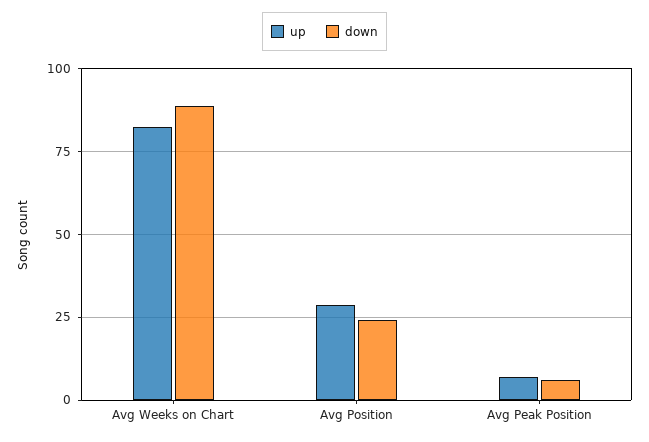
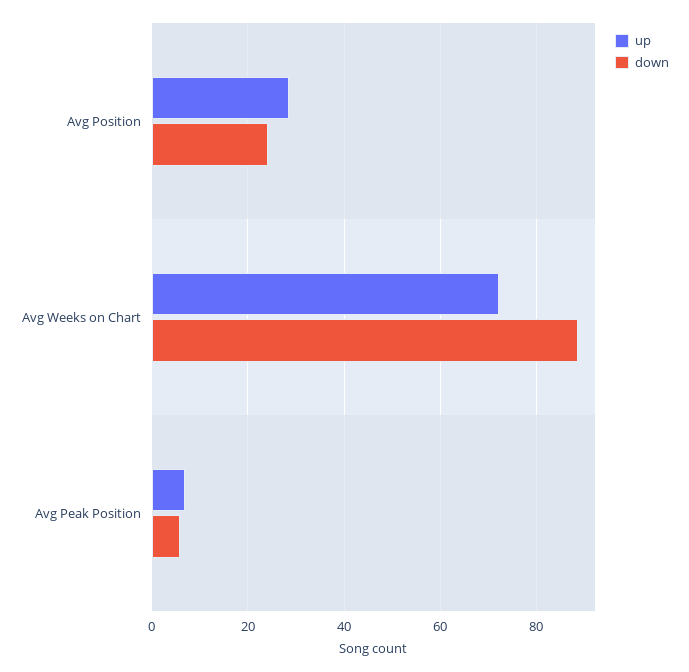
  {
    "up": {
-     "Avg Weeks on Chart": 82.5,
+     "Avg Weeks on Chart": 72,
      "Avg Position": 28,
      "Avg Peak Position": 6
    },
    "down": {
      "Avg Weeks on Chart": 88,
      "Avg Position": 24,
      "Avg Peak Position": 6
    }
  }

